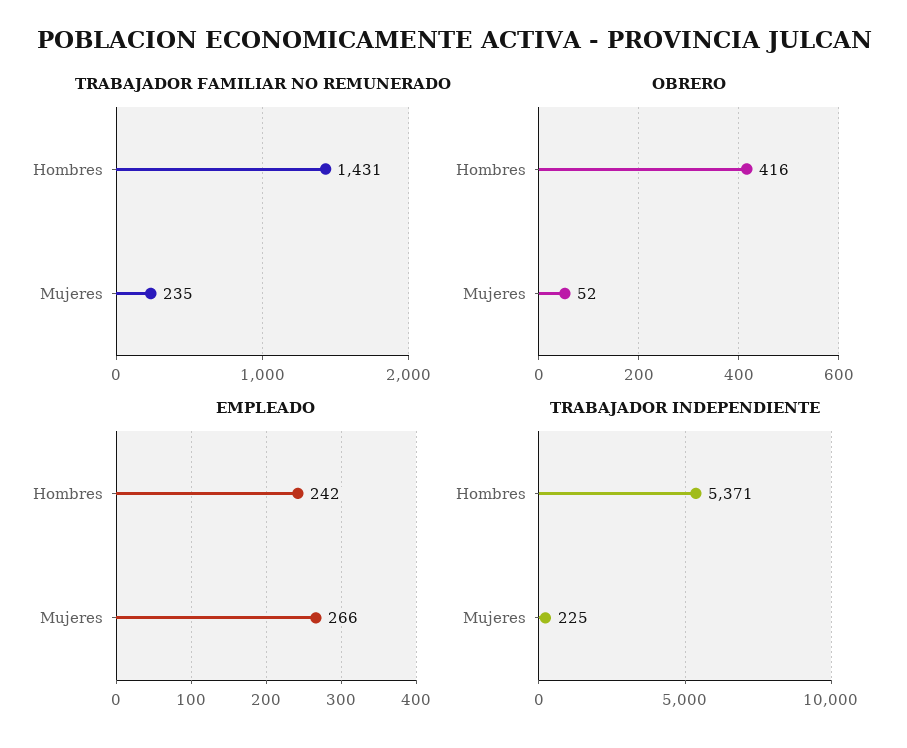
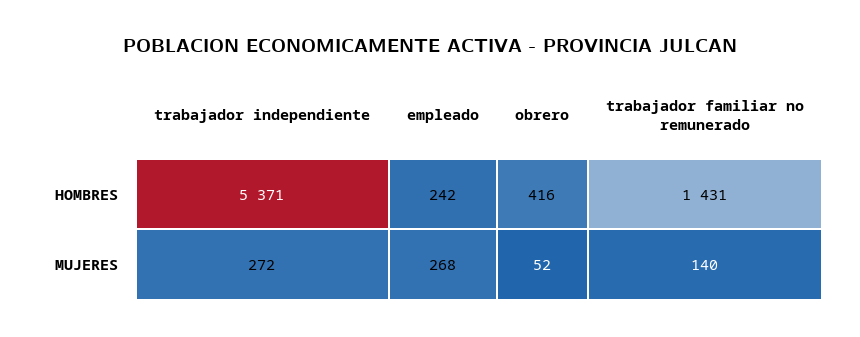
  {
    "TRABAJADOR FAMILIAR NO REMUNERADO": {
      "Hombres": 1431,
-     "Mujeres": 235
+     "Mujeres": 140
    },
    "OBRERO": {
      "Hombres": 416,
      "Mujeres": 52
    },
    "EMPLEADO": {
      "Hombres": 242,
-     "Mujeres": 266
+     "Mujeres": 268
    },
    "TRABAJADOR INDEPENDIENTE": {
      "Hombres": 5371,
-     "Mujeres": 225
+     "Mujeres": 272
    }
  }

